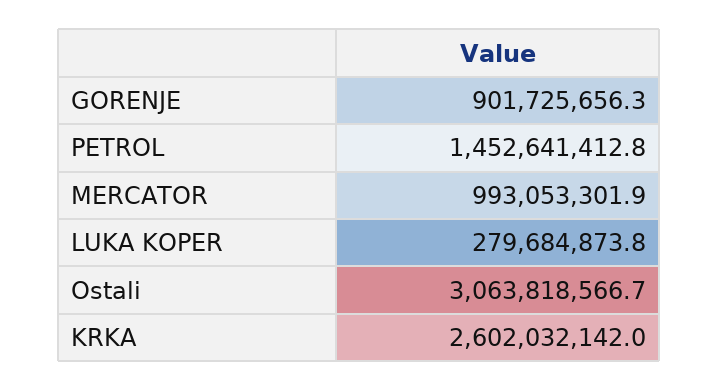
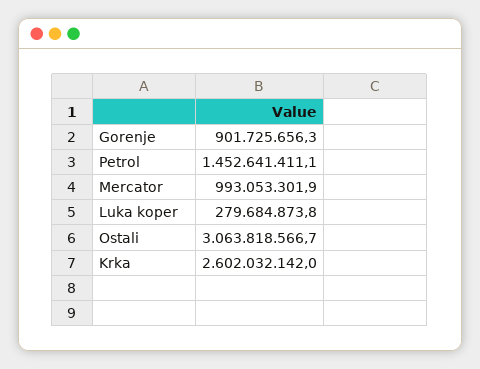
  {
    "GORENJE": 901725656.3,
-   "PETROL": 1452641412.8,
+   "PETROL": 1452641411.1,
    "MERCATOR": 993053301.9,
    "LUKA KOPER": 279684873.8,
    "Ostali": 3063818566.7,
    "KRKA": 2602032142
  }

